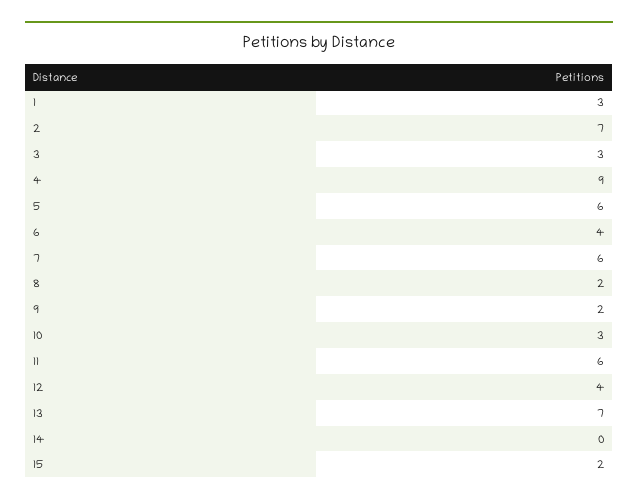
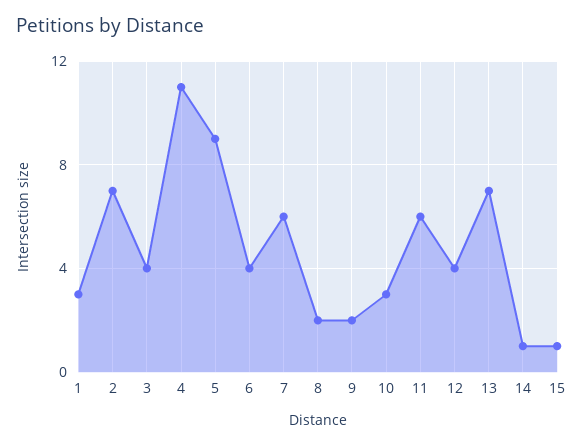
  {
    "1": 3,
    "2": 7,
-   "3": 3,
+   "3": 4,
-   "4": 9,
+   "4": 11,
-   "5": 6,
+   "5": 9,
    "6": 4,
    "7": 6,
    "8": 2,
    "9": 2,
    "10": 3,
    "11": 6,
    "12": 4,
    "13": 7,
-   "14": 0,
+   "14": 1,
-   "15": 2
+   "15": 1
  }

